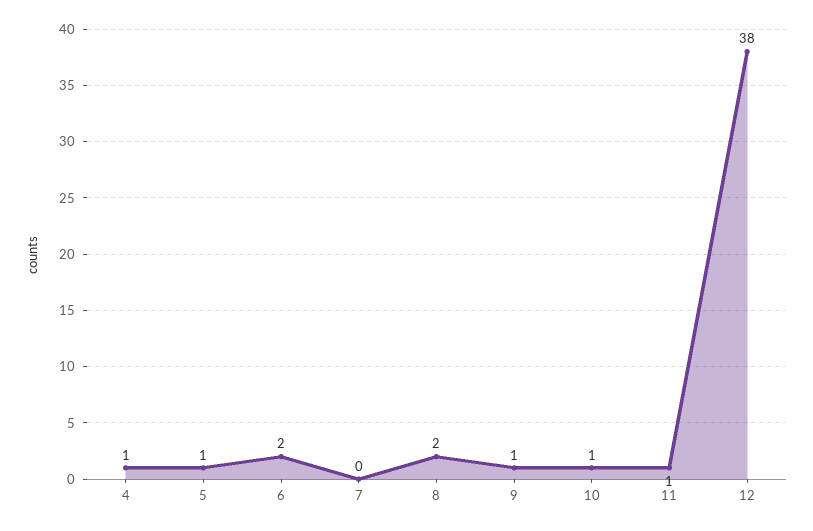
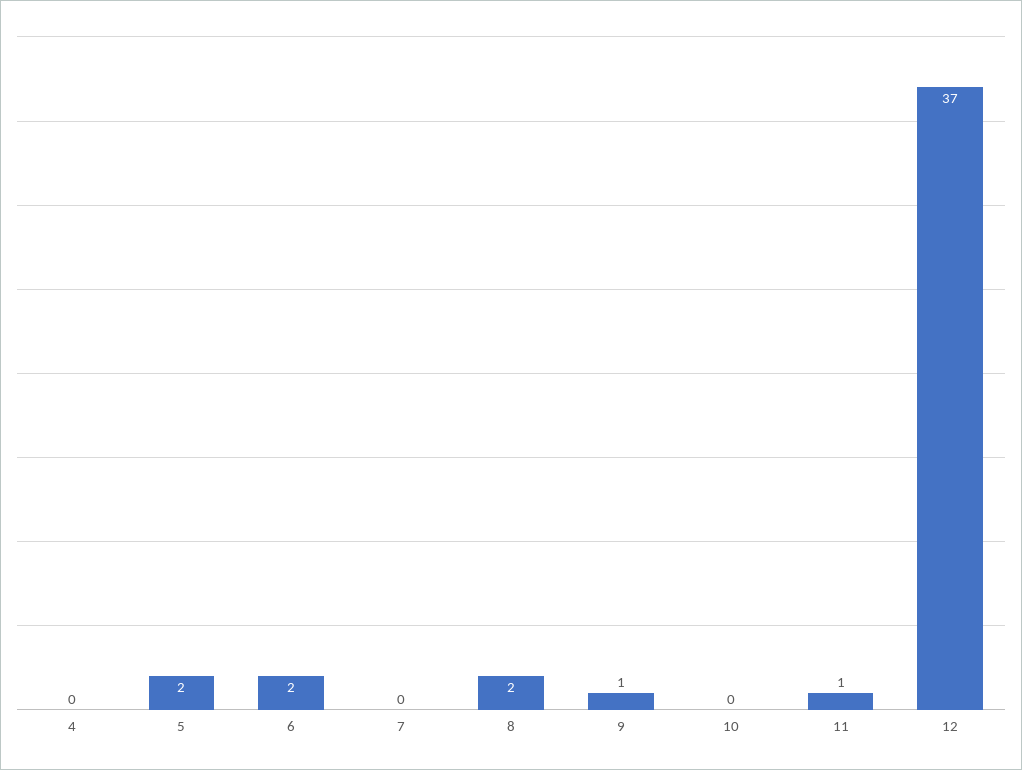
  {
-   "4": 1,
+   "4": 0,
-   "5": 1,
+   "5": 2,
    "6": 2,
    "7": 0,
    "8": 2,
    "9": 1,
-   "10": 1,
+   "10": 0,
    "11": 1,
-   "12": 38
+   "12": 37
  }

